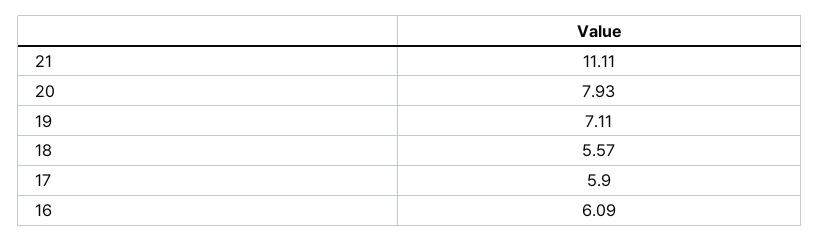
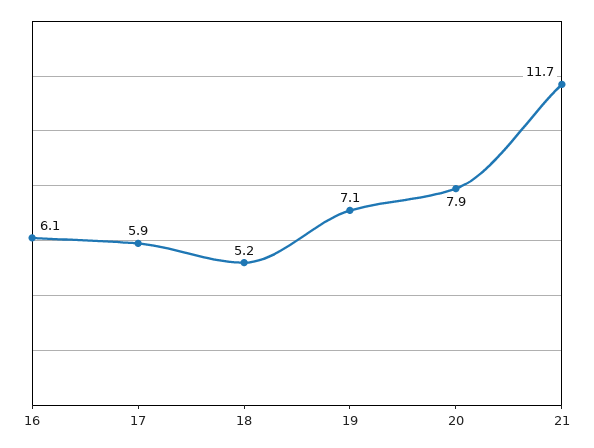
  {
-   "21": 11.11,
+   "21": 11.7,
    "20": 7.93,
    "19": 7.11,
-   "18": 5.57,
+   "18": 5.2,
    "17": 5.9,
    "16": 6.09
  }

